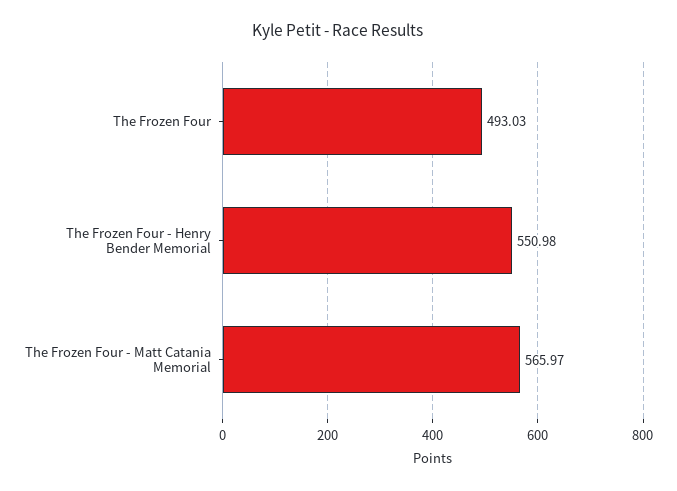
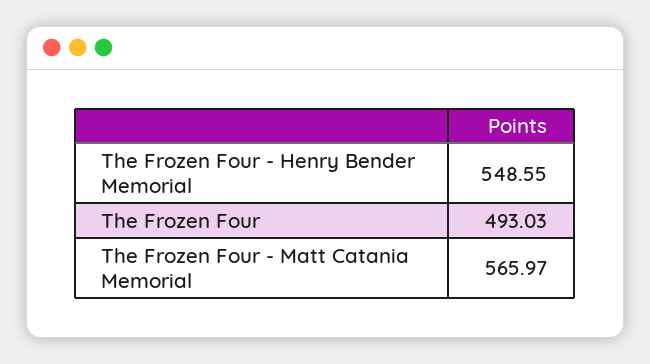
  {
    "The Frozen Four": 493.03,
-   "The Frozen Four - Henry Bender Memorial": 550.98,
+   "The Frozen Four - Henry Bender Memorial": 548.55,
    "The Frozen Four - Matt Catania Memorial": 565.97
  }

